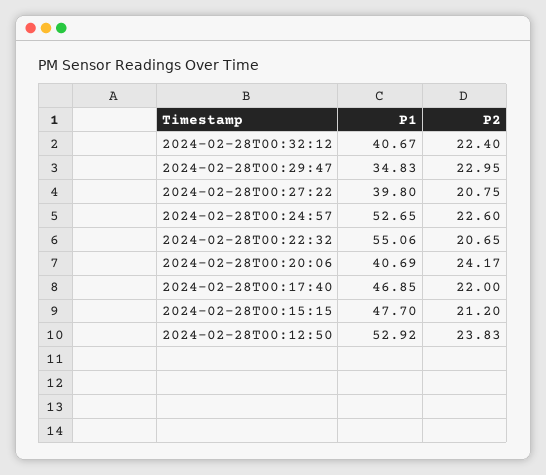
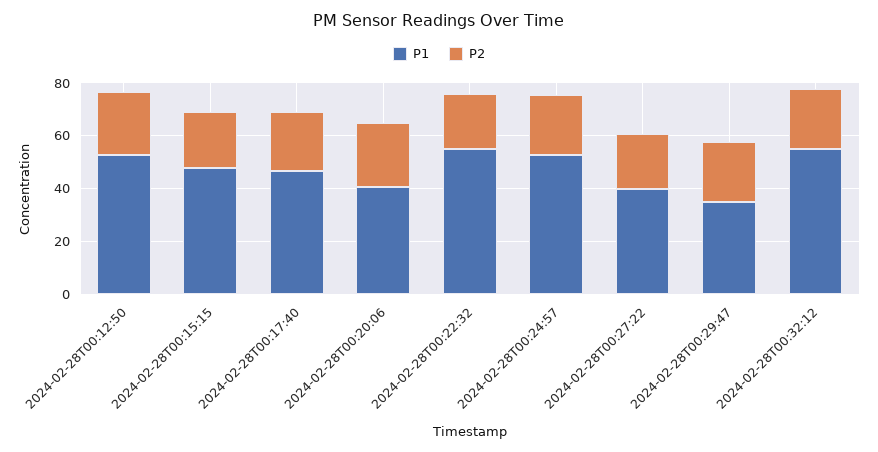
  {
    "P1": {
-     "2024-02-28T00:32:12": 40.67,
+     "2024-02-28T00:32:12": 55,
      "2024-02-28T00:29:47": 34.83,
      "2024-02-28T00:27:22": 39.8,
      "2024-02-28T00:24:57": 52.65,
      "2024-02-28T00:22:32": 55.06,
      "2024-02-28T00:20:06": 40.69,
      "2024-02-28T00:17:40": 46.85,
      "2024-02-28T00:15:15": 47.7,
      "2024-02-28T00:12:50": 52.92
    },
    "P2": {
      "2024-02-28T00:32:12": 22.4,
      "2024-02-28T00:29:47": 22.95,
      "2024-02-28T00:27:22": 20.75,
      "2024-02-28T00:24:57": 22.6,
      "2024-02-28T00:22:32": 20.65,
      "2024-02-28T00:20:06": 24.17,
      "2024-02-28T00:17:40": 22,
      "2024-02-28T00:15:15": 21.2,
      "2024-02-28T00:12:50": 23.83
    }
  }

